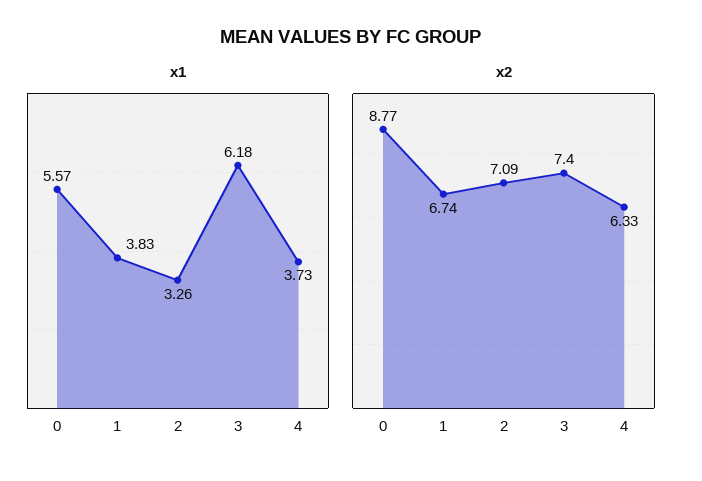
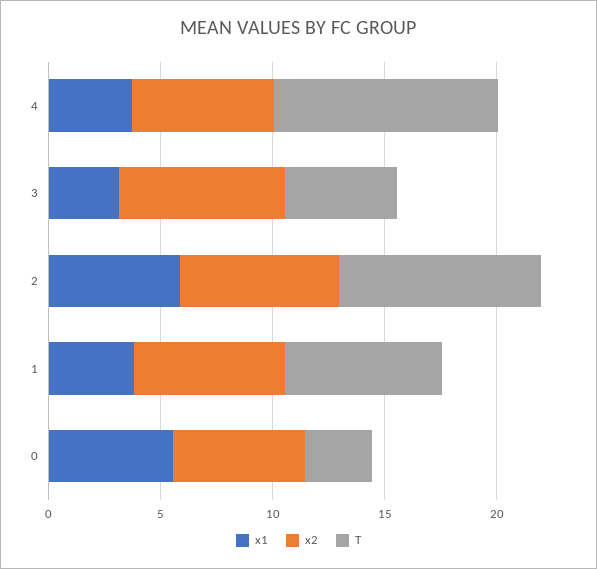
  {
    "x1": {
      "0": 5.57,
      "1": 3.83,
-     "2": 3.26,
+     "2": 6,
-     "3": 6.18,
+     "3": 3,
      "4": 3.73
    },
    "x2": {
-     "0": 8.77,
+     "0": 6,
      "1": 6.74,
      "2": 7.09,
      "3": 7.4,
      "4": 6.33
-   }
+   },
+   "T": {
+     "4": 10,
+     "3": 5,
+     "2": 9,
+     "1": 7,
+     "0": 3
+   }
  }

